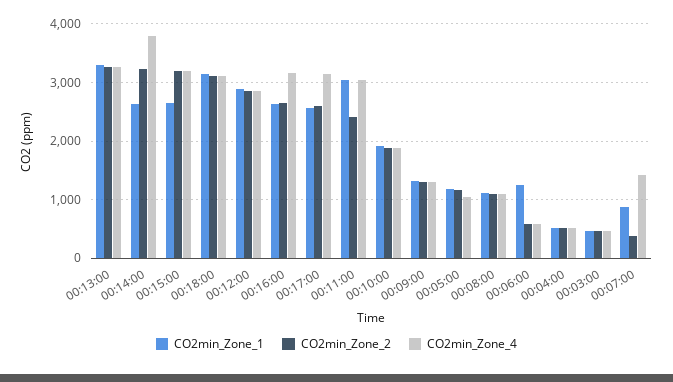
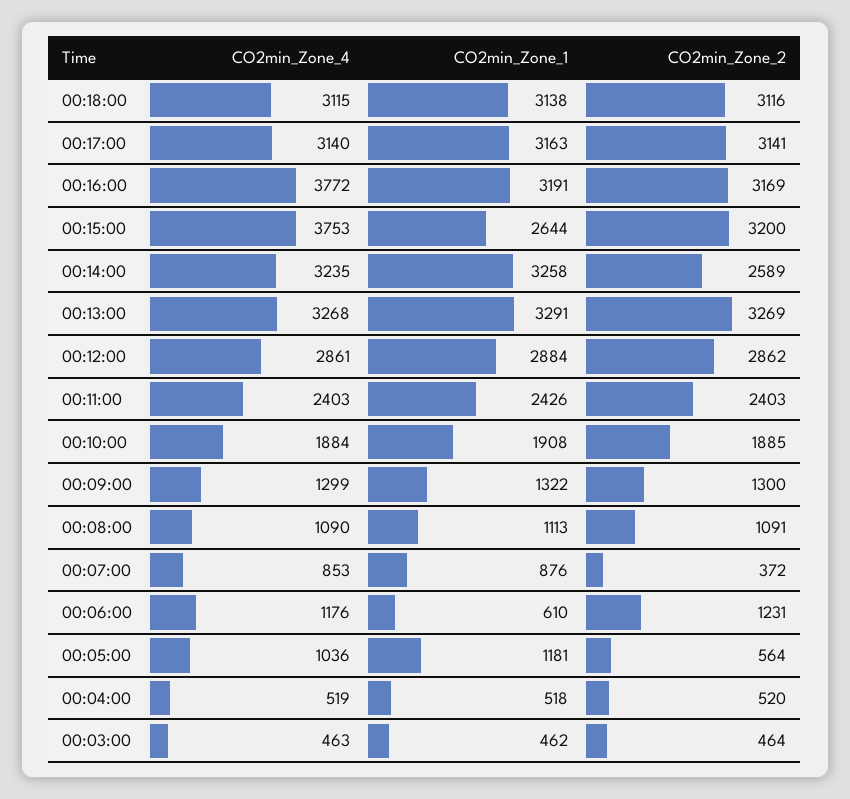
  {
    "CO2min_Zone_1": {
      "00:13:00": 3291,
-     "00:14:00": 2600,
+     "00:14:00": 3258,
      "00:15:00": 2644,
      "00:18:00": 3138,
      "00:12:00": 2884,
-     "00:16:00": 2600,
+     "00:16:00": 3191,
-     "00:17:00": 2600,
+     "00:17:00": 3163,
-     "00:11:00": 3000,
+     "00:11:00": 2426,
      "00:10:00": 1908,
      "00:09:00": 1322,
      "00:05:00": 1181,
      "00:08:00": 1113,
-     "00:06:00": 1200,
+     "00:06:00": 610,
      "00:04:00": 518,
      "00:03:00": 462,
      "00:07:00": 876
    },
    "CO2min_Zone_2": {
      "00:13:00": 3269,
-     "00:14:00": 3200,
+     "00:14:00": 2589,
      "00:15:00": 3200,
      "00:18:00": 3116,
      "00:12:00": 2862,
-     "00:16:00": 2600,
+     "00:16:00": 3169,
-     "00:17:00": 2600,
+     "00:17:00": 3141,
      "00:11:00": 2403,
      "00:10:00": 1885,
      "00:09:00": 1300,
-     "00:05:00": 1200,
+     "00:05:00": 564,
      "00:08:00": 1091,
-     "00:06:00": 600,
+     "00:06:00": 1231,
      "00:04:00": 520,
      "00:03:00": 464,
      "00:07:00": 372
    },
    "CO2min_Zone_4": {
      "00:13:00": 3268,
-     "00:14:00": 3800,
+     "00:14:00": 3235,
-     "00:15:00": 3200,
+     "00:15:00": 3753,
      "00:18:00": 3115,
      "00:12:00": 2861,
-     "00:16:00": 3200,
+     "00:16:00": 3772,
      "00:17:00": 3140,
-     "00:11:00": 3000,
+     "00:11:00": 2403,
      "00:10:00": 1884,
      "00:09:00": 1299,
      "00:05:00": 1036,
      "00:08:00": 1090,
-     "00:06:00": 600,
+     "00:06:00": 1176,
      "00:04:00": 519,
      "00:03:00": 463,
-     "00:07:00": 1400
+     "00:07:00": 853
    }
  }

